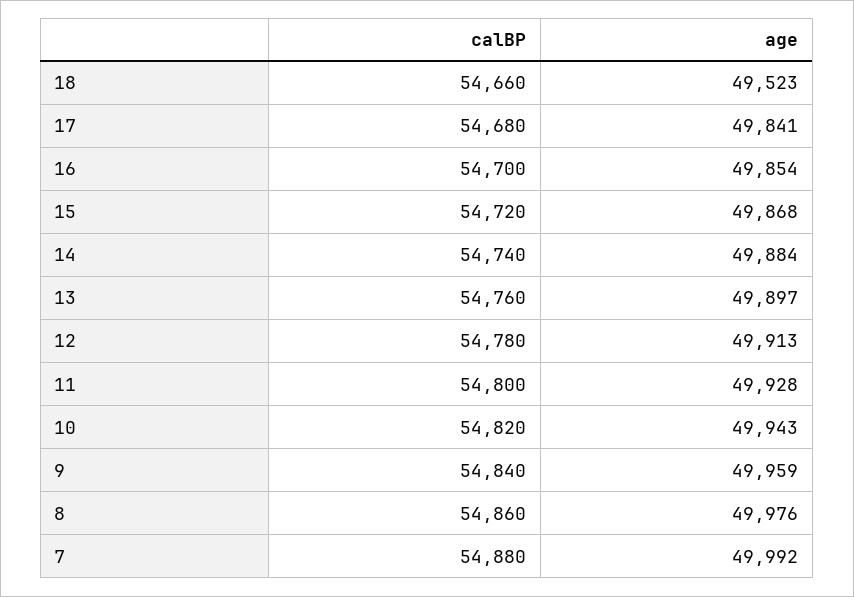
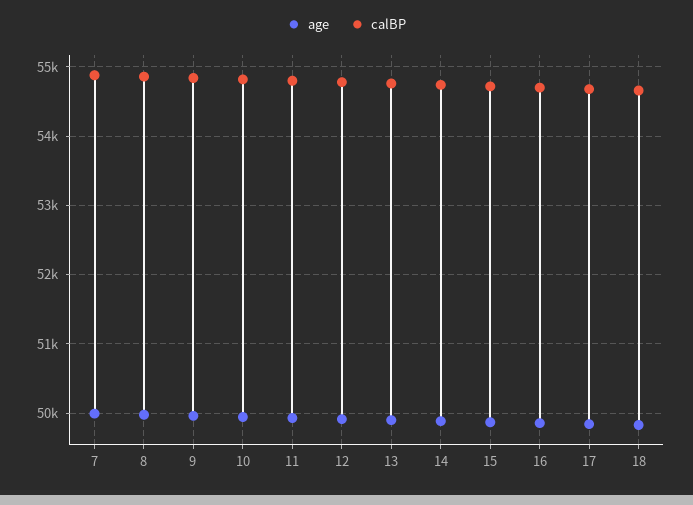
  {
    "calBP": {
      "18": 54660,
      "17": 54680,
      "16": 54700,
      "15": 54720,
      "14": 54740,
      "13": 54760,
      "12": 54780,
      "11": 54800,
      "10": 54820,
      "9": 54840,
      "8": 54860,
      "7": 54880
    },
    "age": {
-     "18": 49523,
+     "18": 49800,
      "17": 49841,
      "16": 49854,
      "15": 49868,
      "14": 49884,
      "13": 49897,
      "12": 49913,
      "11": 49928,
      "10": 49943,
      "9": 49959,
      "8": 49976,
      "7": 49992
    }
  }

